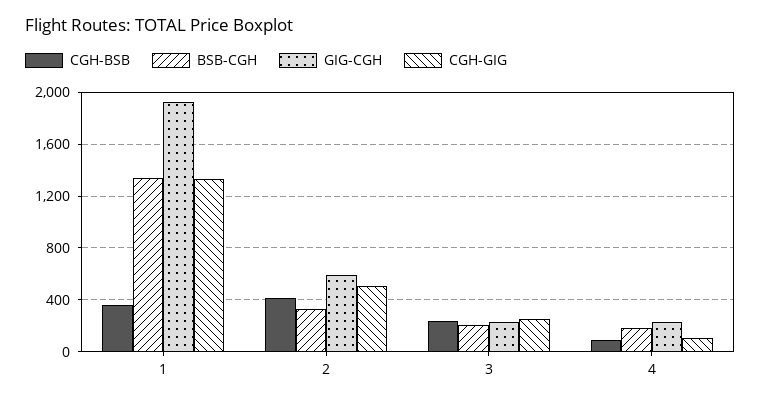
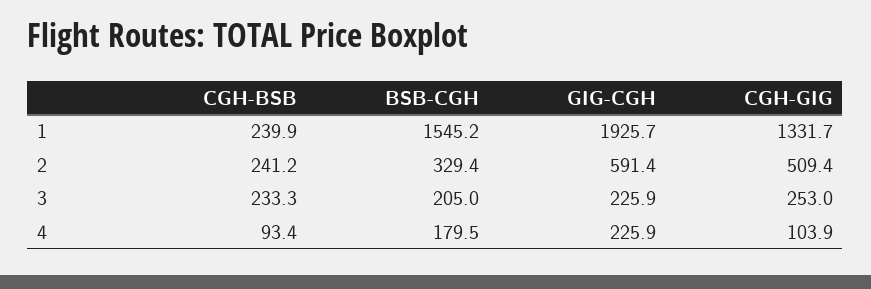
  {
    "CGH-BSB": {
-     "1": 350,
+     "1": 239.9,
-     "2": 400,
+     "2": 241.2,
      "3": 233.3,
      "4": 93.4
    },
    "BSB-CGH": {
-     "1": 1350,
+     "1": 1545.2,
      "2": 329.4,
      "3": 205,
      "4": 179.5
    },
    "GIG-CGH": {
      "1": 1925.7,
      "2": 591.4,
      "3": 225.9,
      "4": 225.9
    },
    "CGH-GIG": {
      "1": 1331.7,
      "2": 509.4,
      "3": 253,
      "4": 103.9
    }
  }

